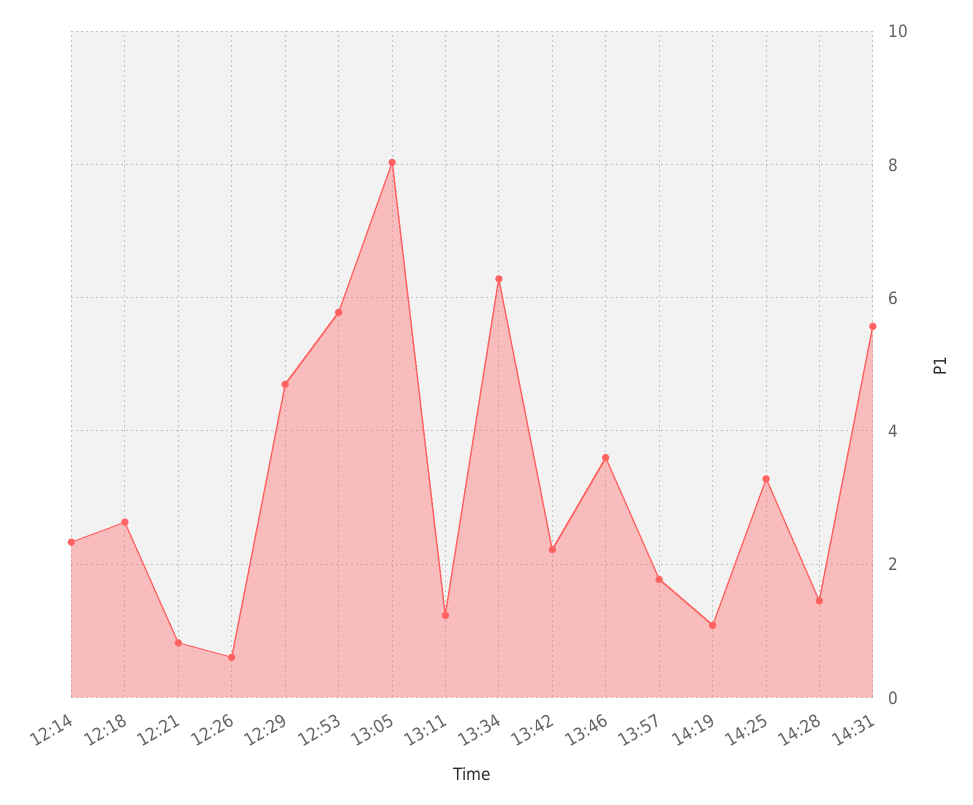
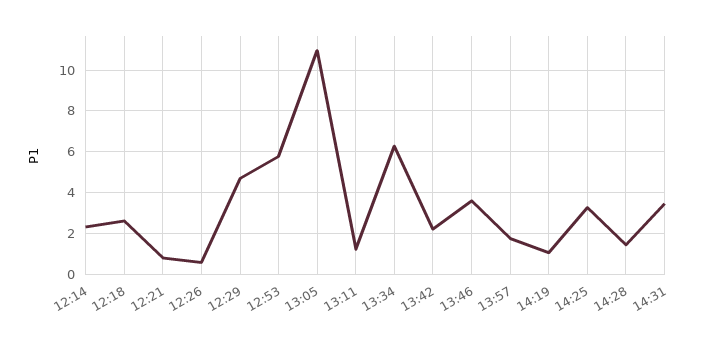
  {
    "12:14": 2.4,
    "12:18": 2.6,
    "12:21": 0.8,
    "12:26": 0.6,
    "12:29": 4.8,
    "12:53": 5.8,
-   "13:05": 8,
+   "13:05": 11,
    "13:11": 1.2,
    "13:34": 6.2,
    "13:42": 2.2,
    "13:46": 3.6,
    "13:57": 1.8,
    "14:19": 1,
    "14:25": 3.2,
    "14:28": 1.4,
-   "14:31": 5.6
+   "14:31": 3.5
  }

